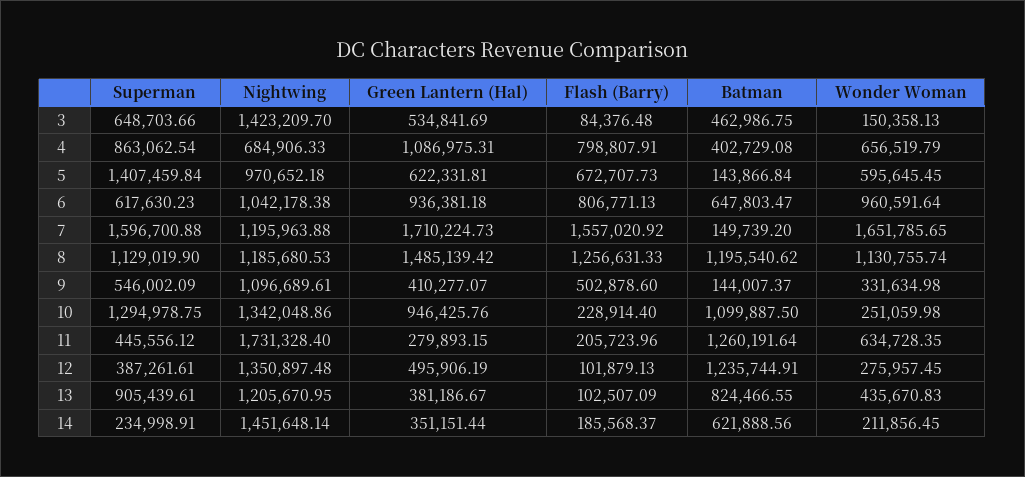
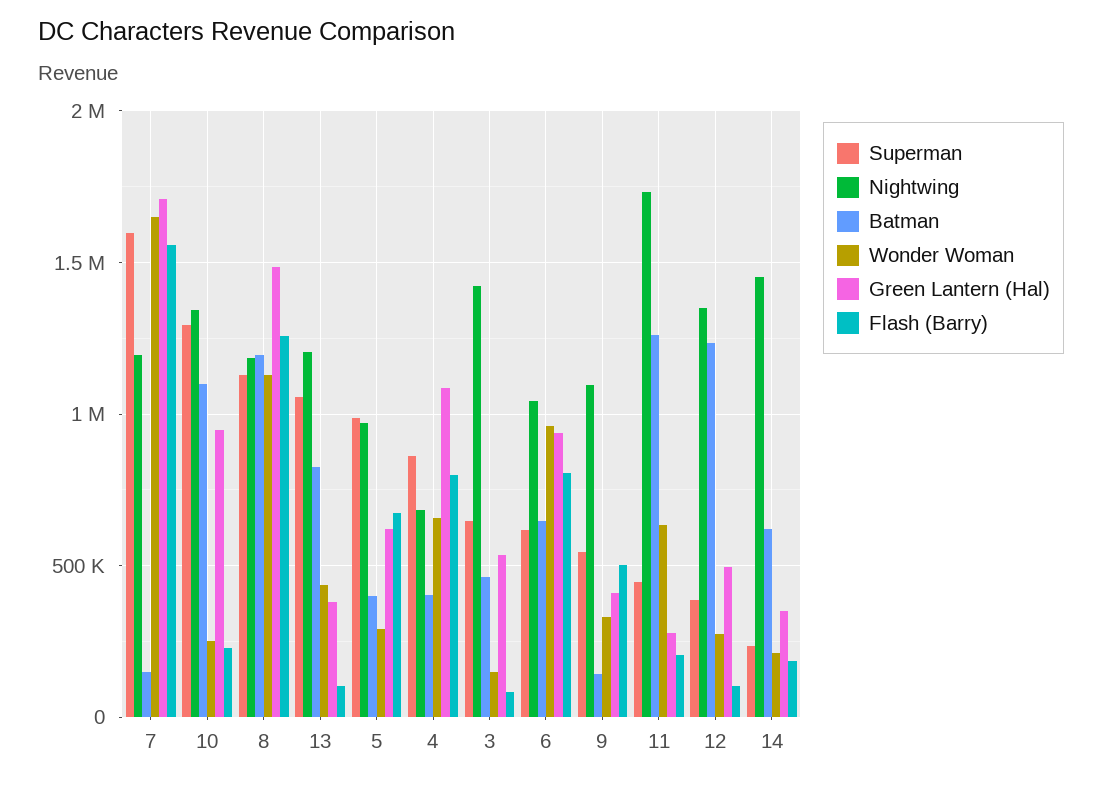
  {
    "Superman": {
      "3": 648703.66,
      "4": 863062.54,
-     "5": 1407459.84,
+     "5": 1000000,
      "6": 617630.23,
      "7": 1596700.88,
      "8": 1129019.9,
      "9": 546002.09,
      "10": 1294978.75,
      "11": 445556.12,
      "12": 387261.61,
-     "13": 905439.61,
+     "13": 1050000,
      "14": 234998.91
    },
    "Nightwing": {
      "3": 1423209.7,
      "4": 684906.33,
      "5": 970652.18,
      "6": 1042178.38,
      "7": 1195963.88,
      "8": 1185680.53,
      "9": 1096689.61,
      "10": 1342048.86,
      "11": 1731328.4,
      "12": 1350897.48,
      "13": 1205670.95,
      "14": 1451648.14
    },
    "Green Lantern (Hal)": {
      "3": 534841.69,
      "4": 1086975.31,
      "5": 622331.81,
      "6": 936381.18,
      "7": 1710224.73,
      "8": 1485139.42,
      "9": 410277.07,
      "10": 946425.76,
      "11": 279893.15,
      "12": 495906.19,
      "13": 381186.67,
      "14": 351151.44
    },
    "Flash (Barry)": {
      "3": 84376.48,
      "4": 798807.91,
      "5": 672707.73,
      "6": 806771.13,
      "7": 1557020.92,
      "8": 1256631.33,
      "9": 502878.6,
      "10": 228914.4,
      "11": 205723.96,
      "12": 101879.13,
      "13": 102507.09,
      "14": 185568.37
    },
    "Batman": {
      "3": 462986.75,
      "4": 402729.08,
-     "5": 143866.84,
+     "5": 400000,
      "6": 647803.47,
      "7": 149739.2,
      "8": 1195540.62,
      "9": 144007.37,
      "10": 1099887.5,
      "11": 1260191.64,
      "12": 1235744.91,
      "13": 824466.55,
      "14": 621888.56
    },
    "Wonder Woman": {
      "3": 150358.13,
      "4": 656519.79,
-     "5": 595645.45,
+     "5": 300000,
      "6": 960591.64,
      "7": 1651785.65,
      "8": 1130755.74,
      "9": 331634.98,
      "10": 251059.98,
      "11": 634728.35,
      "12": 275957.45,
      "13": 435670.83,
      "14": 211856.45
    }
  }

